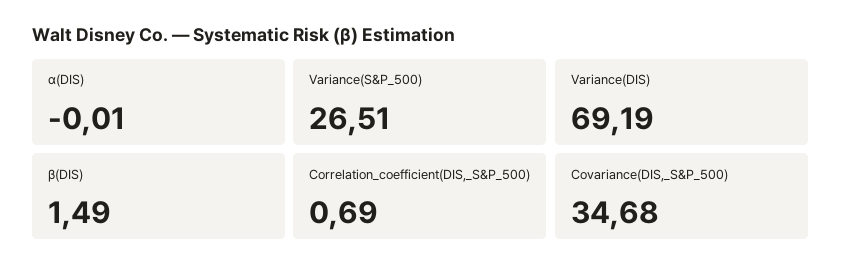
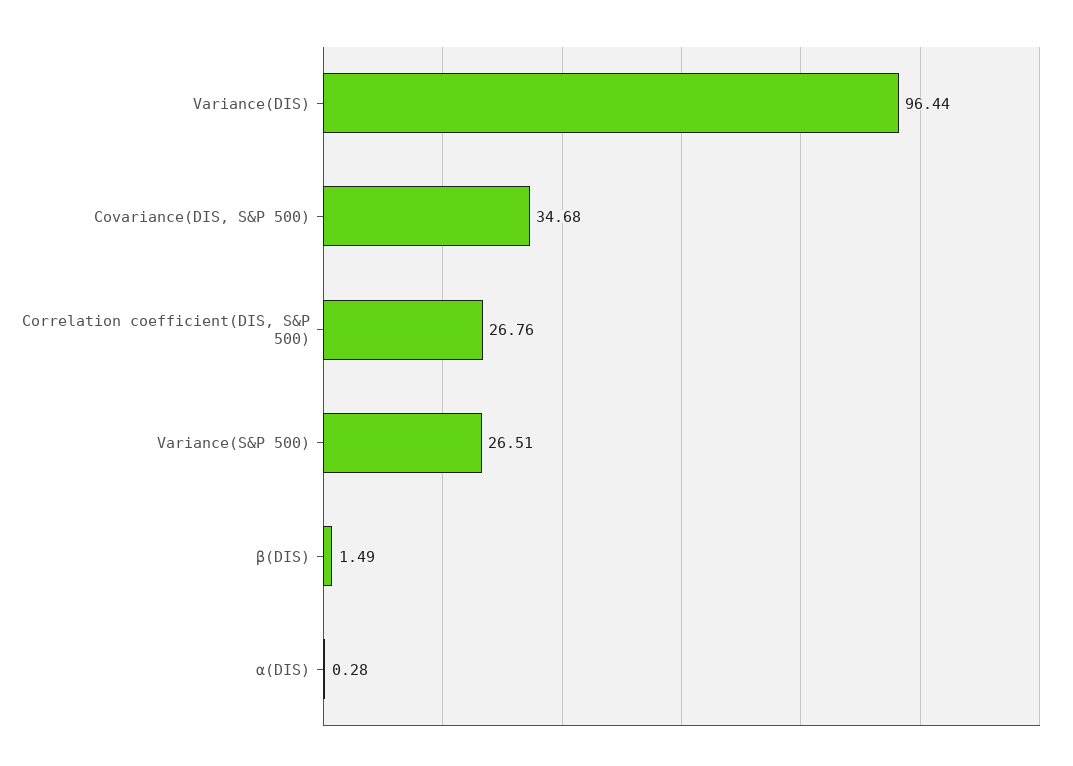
  {
-   "α(DIS)": -0.01,
+   "α(DIS)": 0.28,
    "Variance(S&P_500)": 26.51,
-   "Variance(DIS)": 69.19,
+   "Variance(DIS)": 96.44,
    "β(DIS)": 1.49,
-   "Correlation_coefficient(DIS,_S&P_500)": 0.69,
+   "Correlation_coefficient(DIS,_S&P_500)": 26.76,
    "Covariance(DIS,_S&P_500)": 34.68
  }

